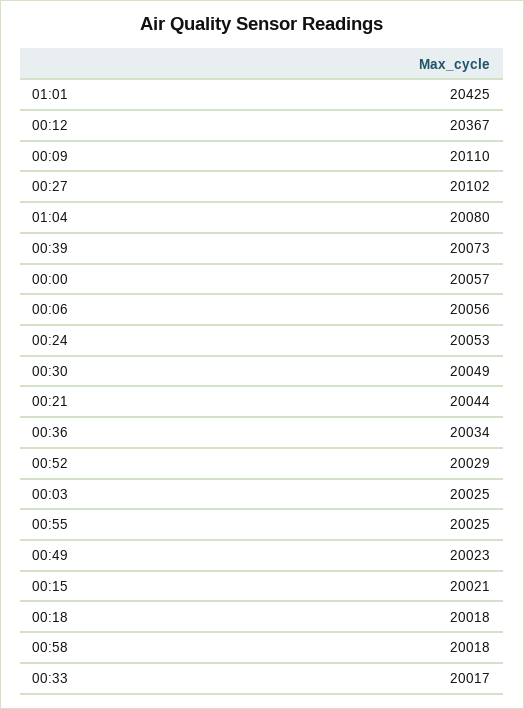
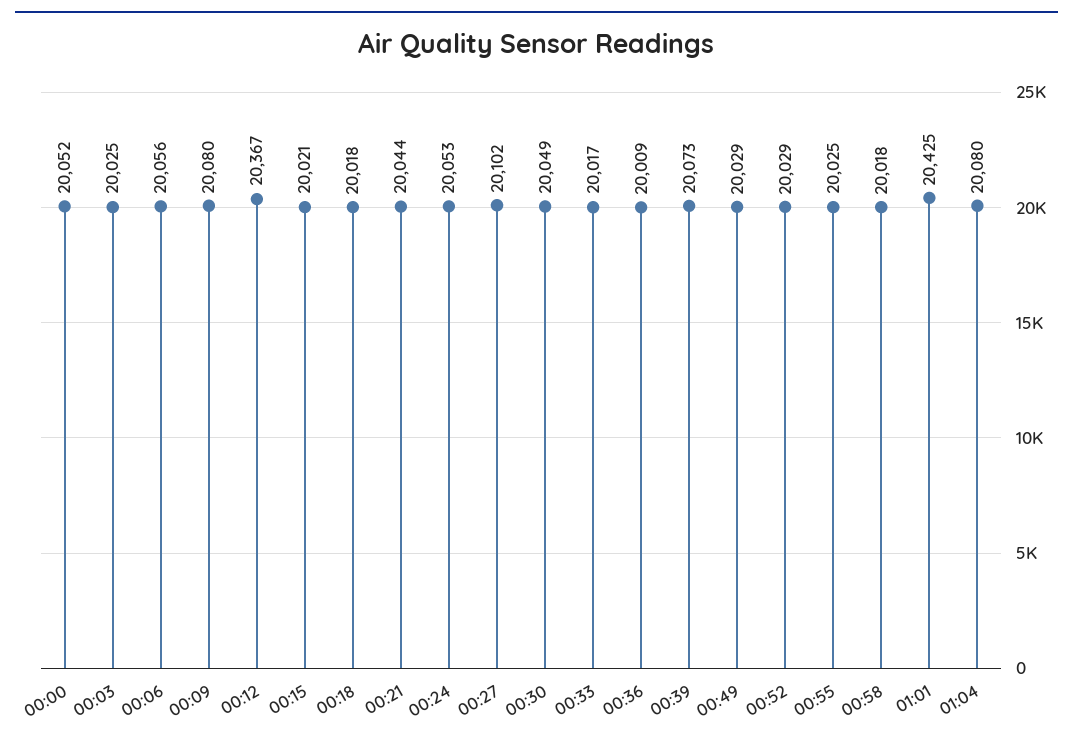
  {
    "01:01": 20425,
    "00:12": 20367,
-   "00:09": 20110,
+   "00:09": 20080,
    "00:27": 20102,
    "01:04": 20080,
    "00:39": 20073,
-   "00:00": 20057,
+   "00:00": 20052,
    "00:06": 20056,
    "00:24": 20053,
    "00:30": 20049,
    "00:21": 20044,
-   "00:36": 20034,
+   "00:36": 20009,
    "00:52": 20029,
    "00:03": 20025,
    "00:55": 20025,
-   "00:49": 20023,
+   "00:49": 20029,
    "00:15": 20021,
    "00:18": 20018,
    "00:58": 20018,
    "00:33": 20017
  }

